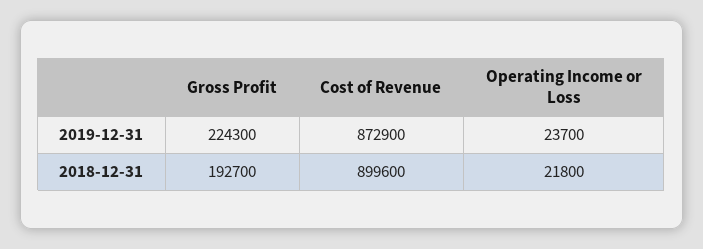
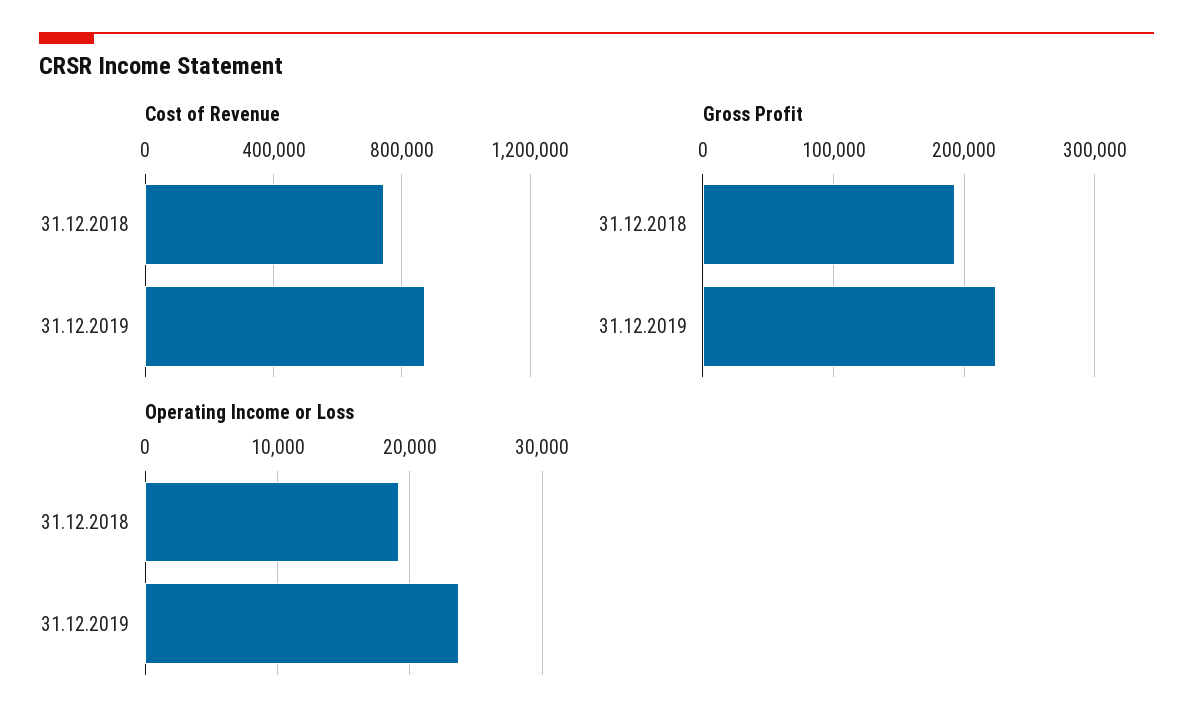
  {
    "Gross Profit": {
      "2019-12-31": 224300,
      "2018-12-31": 192700
    },
    "Cost of Revenue": {
      "2019-12-31": 872900,
-     "2018-12-31": 899600
+     "2018-12-31": 750000
    },
    "Operating Income or Loss": {
      "2019-12-31": 23700,
-     "2018-12-31": 21800
+     "2018-12-31": 19000
    }
  }

